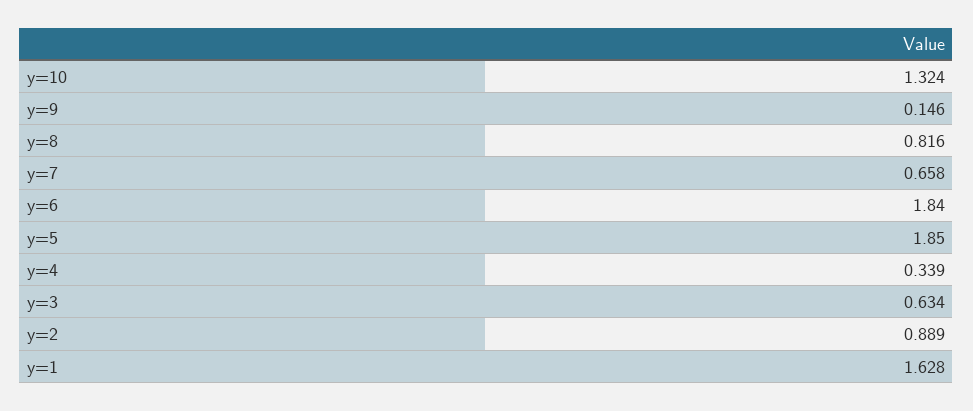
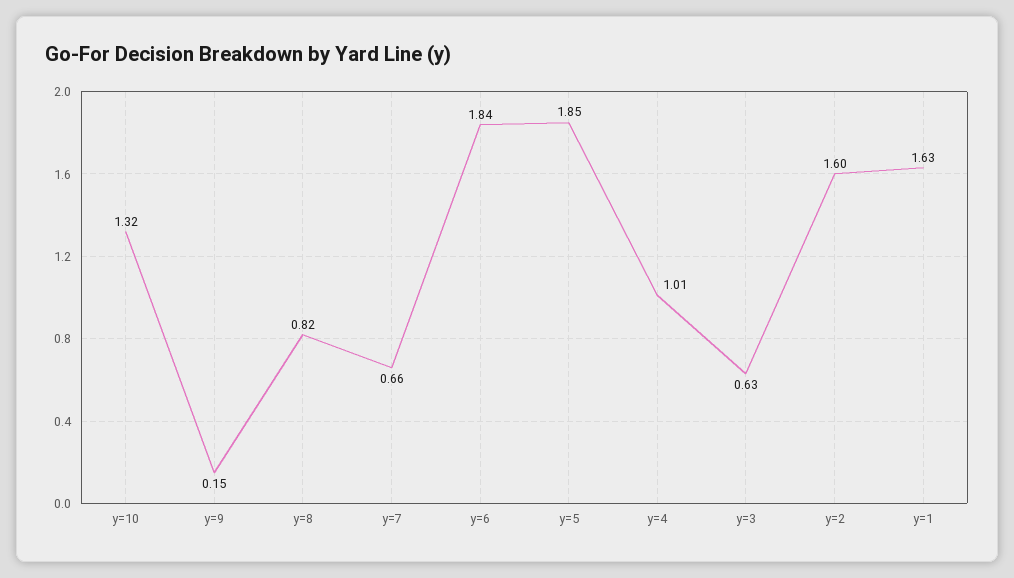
  {
    "y=10": 1.324,
    "y=9": 0.146,
    "y=8": 0.816,
    "y=7": 0.658,
    "y=6": 1.84,
    "y=5": 1.85,
-   "y=4": 0.339,
+   "y=4": 1.01,
    "y=3": 0.634,
-   "y=2": 0.889,
+   "y=2": 1.6,
    "y=1": 1.628
  }

